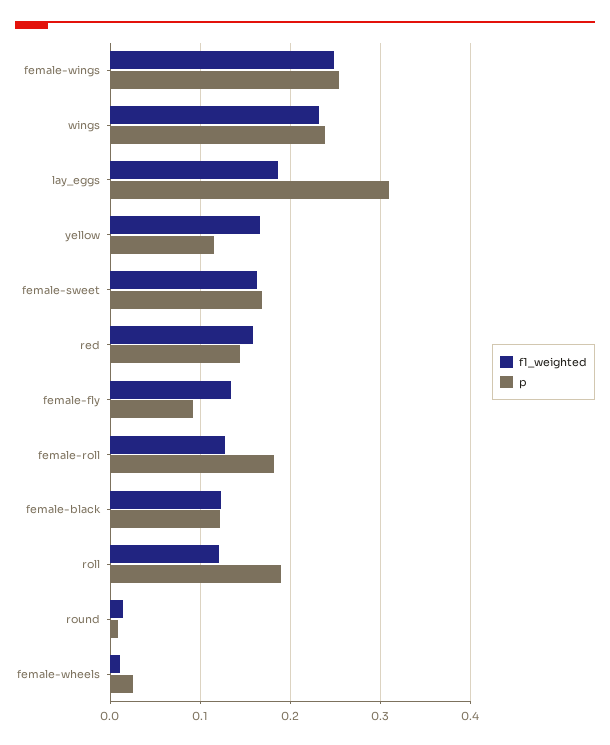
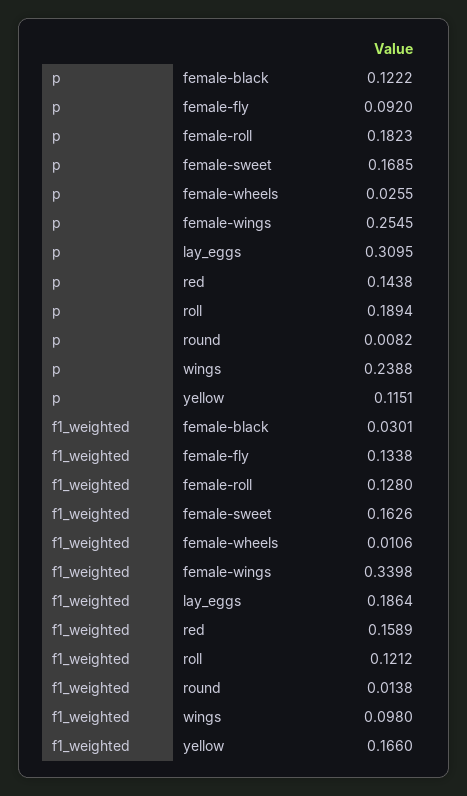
  {
    "f1_weighted": {
-     "female-wings": 0.25,
+     "female-wings": 0.3398,
-     "wings": 0.23,
+     "wings": 0.098,
      "lay_eggs": 0.1864,
      "yellow": 0.166,
      "female-sweet": 0.1626,
      "red": 0.1589,
      "female-fly": 0.1338,
      "female-roll": 0.128,
-     "female-black": 0.12,
+     "female-black": 0.0301,
      "roll": 0.1212,
      "round": 0.0138,
      "female-wheels": 0.0106
    },
    "p": {
      "female-wings": 0.2545,
      "wings": 0.2388,
      "lay_eggs": 0.3095,
      "yellow": 0.1151,
      "female-sweet": 0.1685,
      "red": 0.1438,
      "female-fly": 0.092,
      "female-roll": 0.1823,
      "female-black": 0.1222,
      "roll": 0.1894,
      "round": 0.0082,
      "female-wheels": 0.0255
    }
  }

